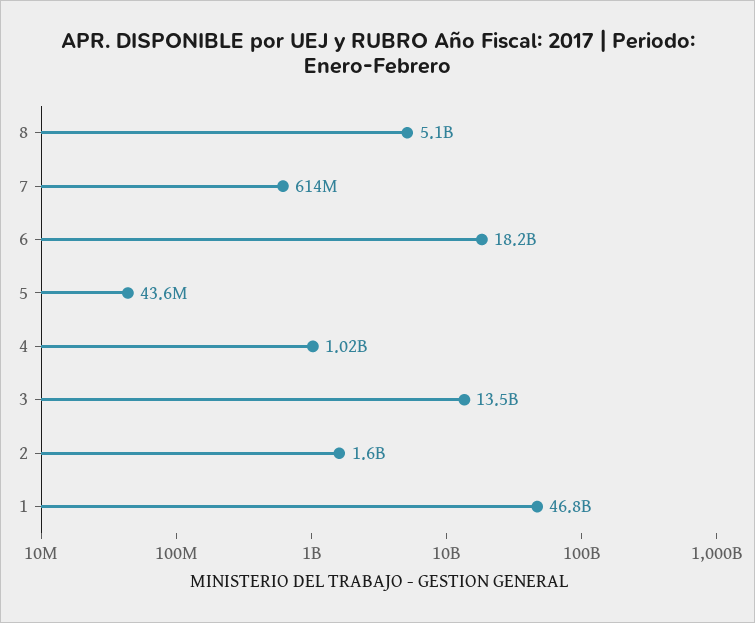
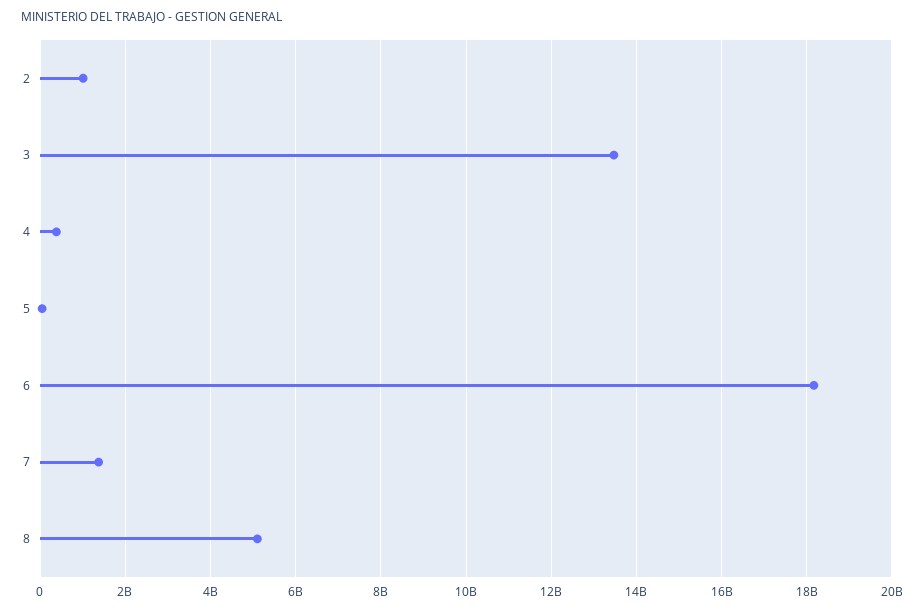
  {
    "8": 5100000000,
-   "7": 614000000,
+   "7": 1400000000,
    "6": 18200000000,
    "5": 43600000,
-   "4": 1020000000,
+   "4": 400000000,
    "3": 13500000000,
-   "2": 1600000000,
+   "2": 1000000000
-   "1": 46800000000
  }

